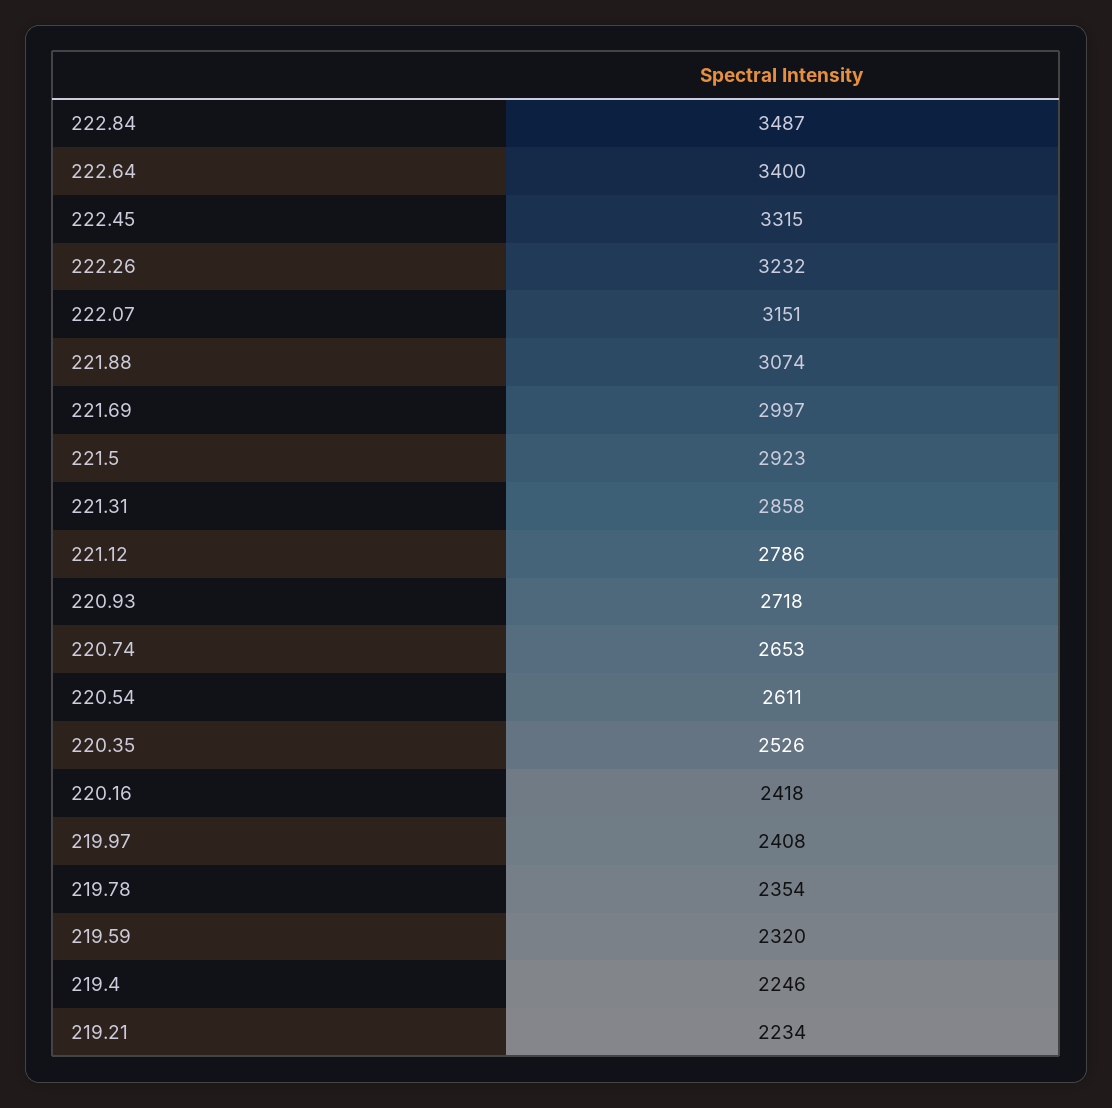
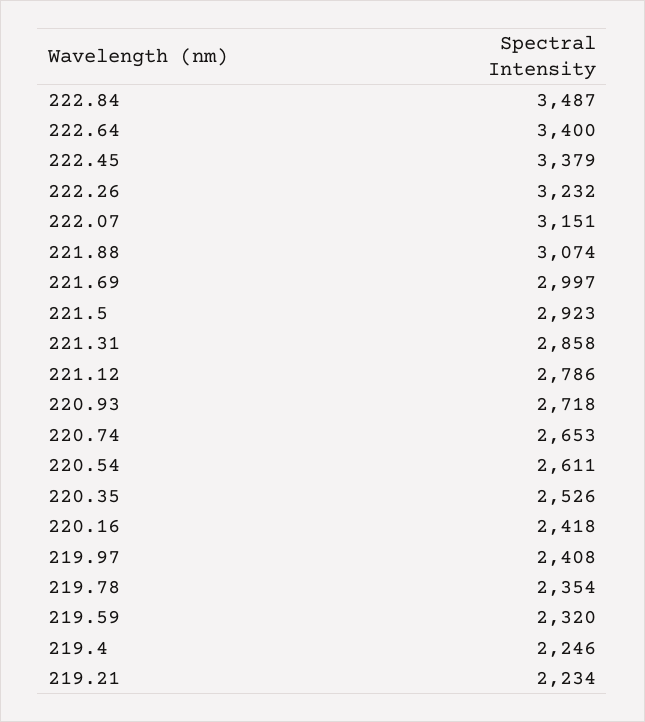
  {
    "222.84": 3487,
    "222.64": 3400,
-   "222.45": 3315,
+   "222.45": 3379,
    "222.26": 3232,
    "222.07": 3151,
    "221.88": 3074,
    "221.69": 2997,
    "221.5": 2923,
    "221.31": 2858,
    "221.12": 2786,
    "220.93": 2718,
    "220.74": 2653,
    "220.54": 2611,
    "220.35": 2526,
    "220.16": 2418,
    "219.97": 2408,
    "219.78": 2354,
    "219.59": 2320,
    "219.4": 2246,
    "219.21": 2234
  }

